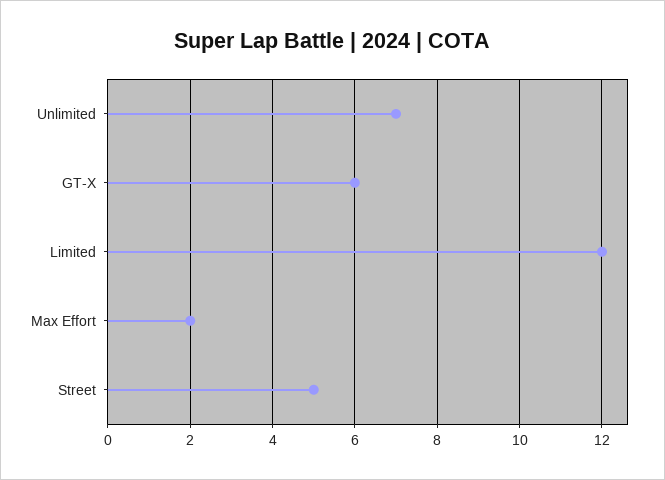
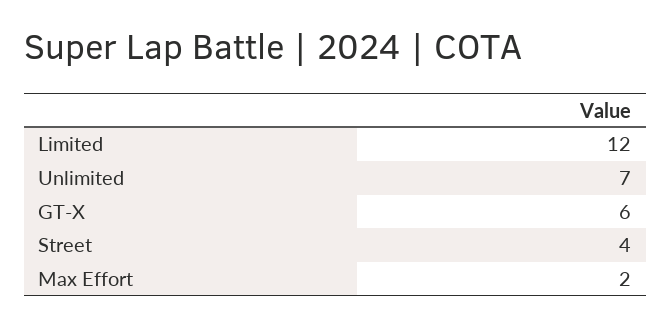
  {
    "Unlimited": 7,
    "GT-X": 6,
    "Limited": 12,
    "Max Effort": 2,
-   "Street": 5
+   "Street": 4
  }

